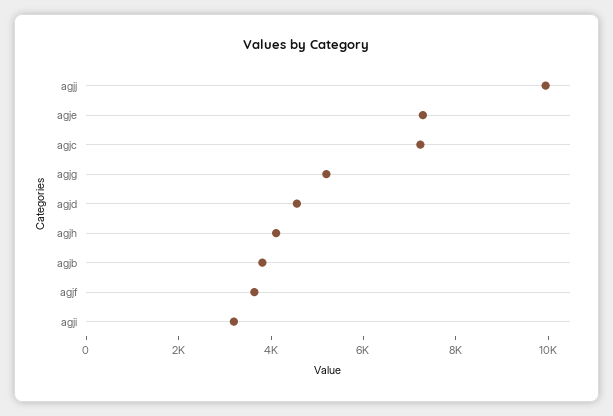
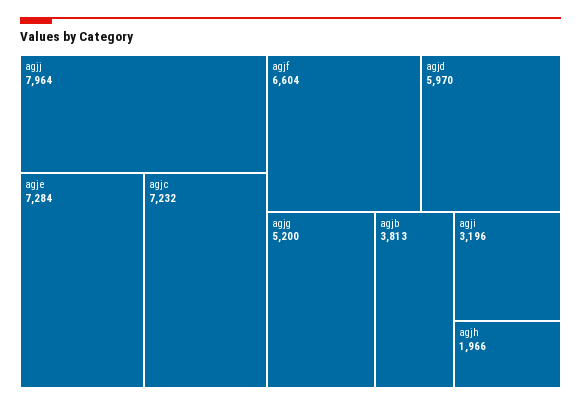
  {
-   "agjj": 10000,
+   "agjj": 7964,
    "agje": 7284,
    "agjc": 7232,
    "agjg": 5200,
-   "agjd": 4500,
+   "agjd": 5970,
-   "agjh": 4000,
+   "agjh": 1966,
    "agjb": 3813,
-   "agjf": 3500,
+   "agjf": 6604,
    "agji": 3196
  }

